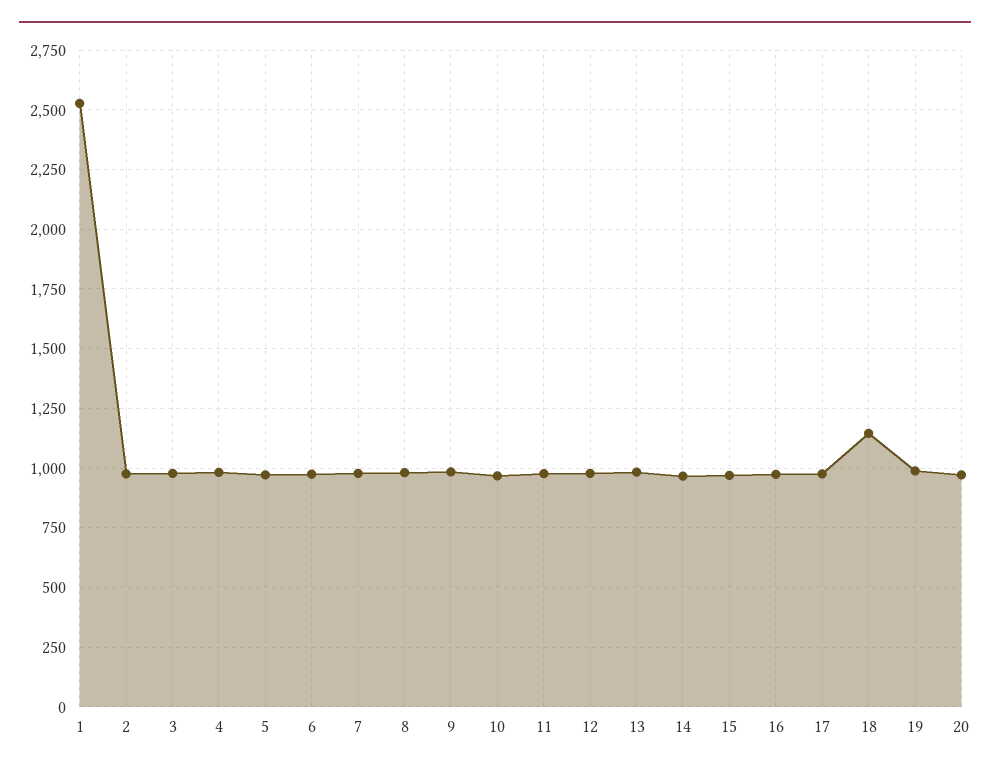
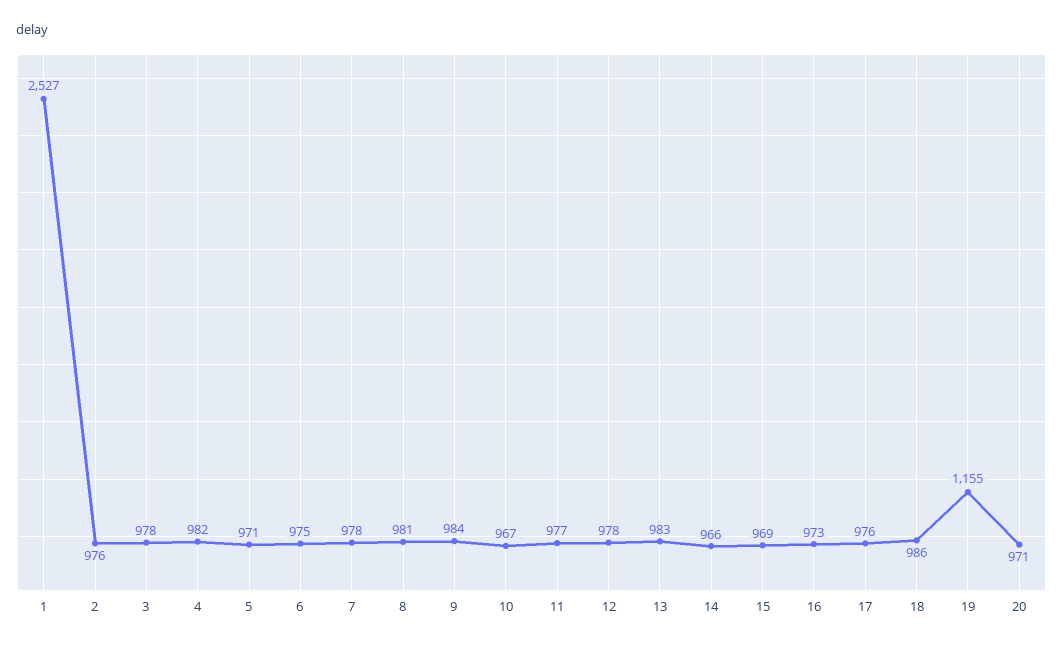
  {
    "1": 2527,
    "2": 976,
    "3": 978,
    "4": 982,
    "5": 971,
    "6": 975,
    "7": 978,
    "8": 981,
    "9": 984,
    "10": 967,
    "11": 977,
    "12": 978,
    "13": 983,
    "14": 966,
    "15": 969,
    "16": 973,
    "17": 976,
-   "18": 1150,
+   "18": 986,
-   "19": 1000,
+   "19": 1155,
    "20": 971
  }

